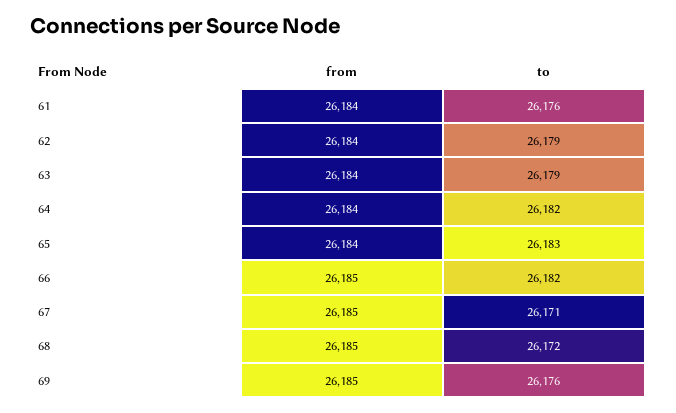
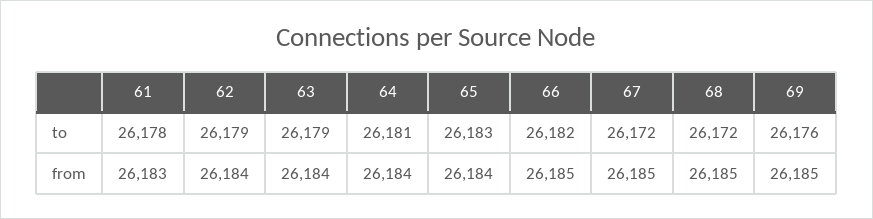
  {
    "from": {
-     "61": 26184,
+     "61": 26183,
      "62": 26184,
      "63": 26184,
      "64": 26184,
      "65": 26184,
      "66": 26185,
      "67": 26185,
      "68": 26185,
      "69": 26185
    },
    "to": {
-     "61": 26176,
+     "61": 26178,
      "62": 26179,
      "63": 26179,
-     "64": 26182,
+     "64": 26181,
      "65": 26183,
      "66": 26182,
-     "67": 26171,
+     "67": 26172,
      "68": 26172,
      "69": 26176
    }
  }

